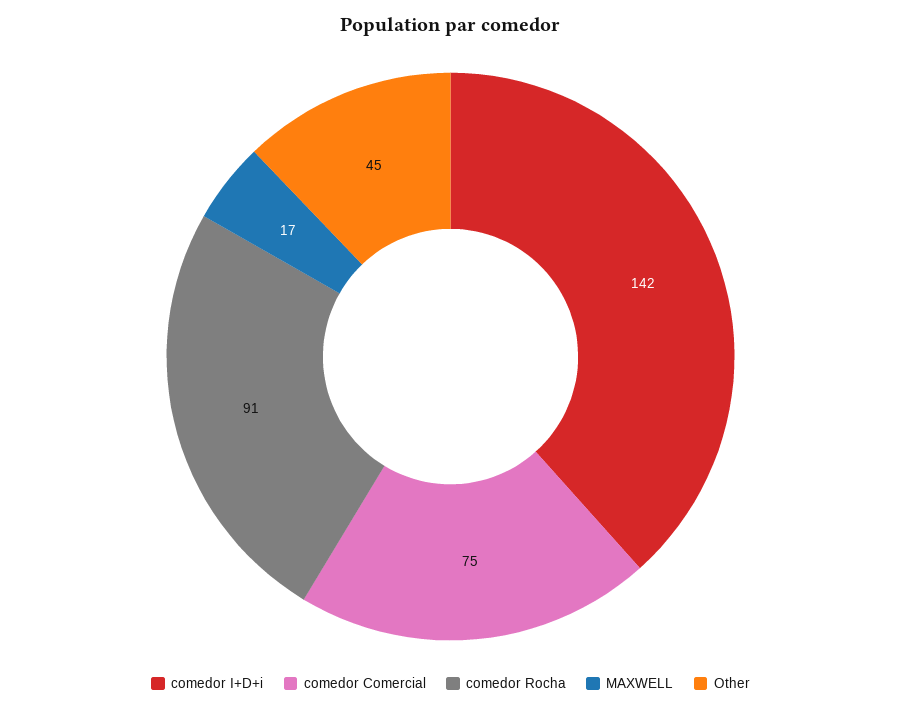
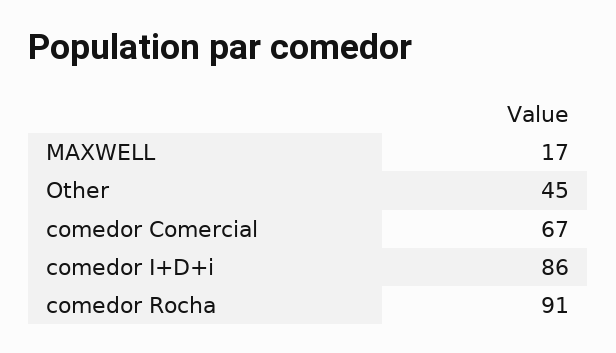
  {
-   "comedor I+D+i": 142,
+   "comedor I+D+i": 86,
-   "comedor Comercial": 75,
+   "comedor Comercial": 67,
    "comedor Rocha": 91,
    "MAXWELL": 17,
    "Other": 45
  }

